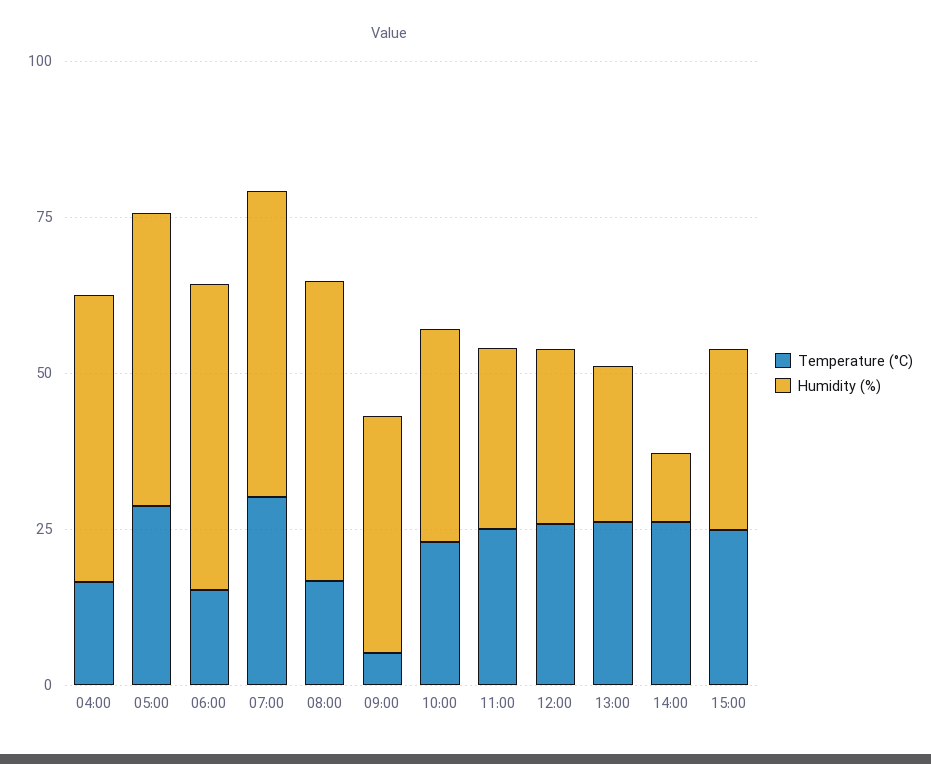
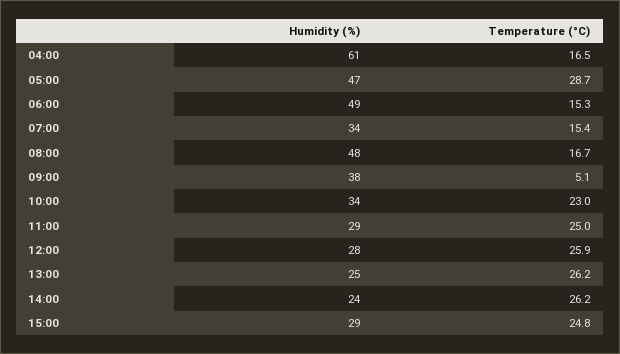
  {
    "Temperature (°C)": {
      "04:00": 16.5,
      "05:00": 28.7,
      "06:00": 15.3,
-     "07:00": 30,
+     "07:00": 15.4,
      "08:00": 16.7,
      "09:00": 5.1,
      "10:00": 23,
      "11:00": 25,
      "12:00": 25.9,
      "13:00": 26.2,
      "14:00": 26.2,
      "15:00": 24.8
    },
    "Humidity (%)": {
-     "04:00": 45,
+     "04:00": 61,
      "05:00": 47,
      "06:00": 49,
-     "07:00": 50,
+     "07:00": 34,
      "08:00": 48,
      "09:00": 38,
      "10:00": 34,
      "11:00": 29,
      "12:00": 28,
      "13:00": 25,
-     "14:00": 10,
+     "14:00": 24,
      "15:00": 29
    }
  }

